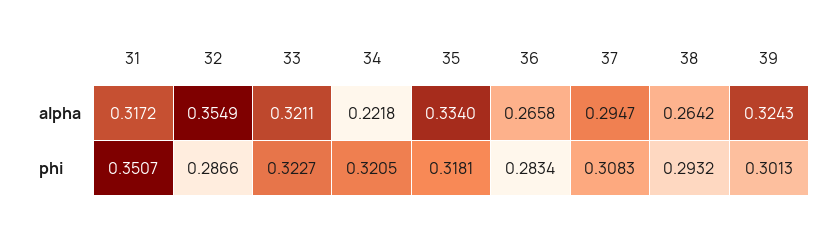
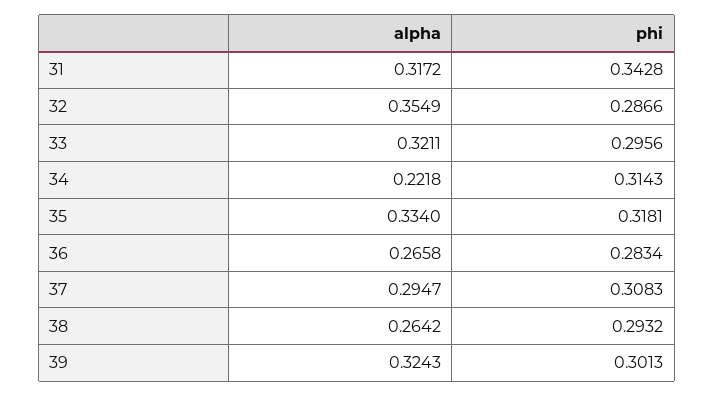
  {
    "31": {
      "alpha": 0.3172,
-     "phi": 0.3507
+     "phi": 0.3428
    },
    "32": {
      "alpha": 0.3549,
      "phi": 0.2866
    },
    "33": {
      "alpha": 0.3211,
-     "phi": 0.3227
+     "phi": 0.2956
    },
    "34": {
      "alpha": 0.2218,
-     "phi": 0.3205
+     "phi": 0.3143
    },
    "35": {
      "alpha": 0.334,
      "phi": 0.3181
    },
    "36": {
      "alpha": 0.2658,
      "phi": 0.2834
    },
    "37": {
      "alpha": 0.2947,
      "phi": 0.3083
    },
    "38": {
      "alpha": 0.2642,
      "phi": 0.2932
    },
    "39": {
      "alpha": 0.3243,
      "phi": 0.3013
    }
  }

